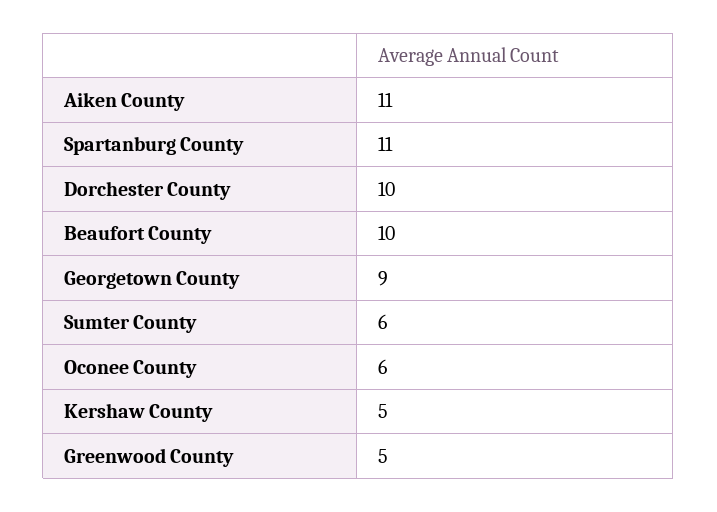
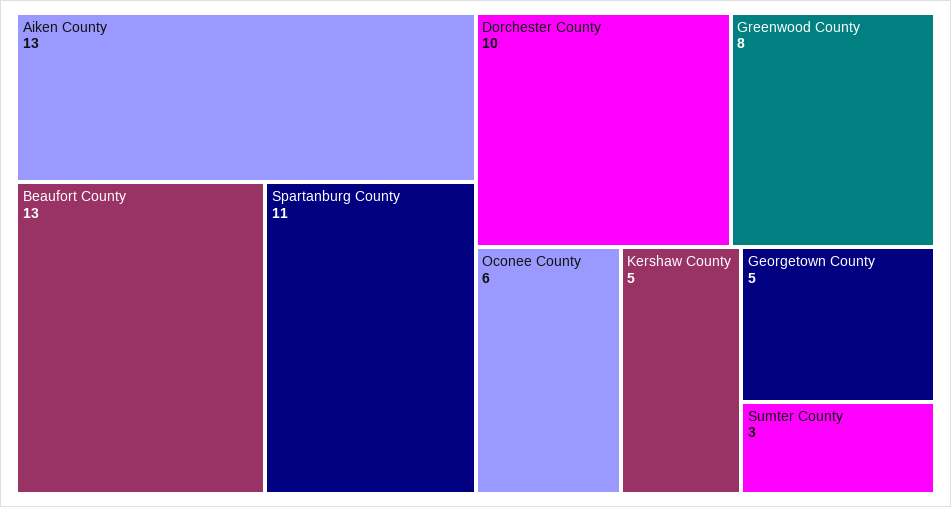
  {
-   "Aiken County": 11,
+   "Aiken County": 13,
    "Spartanburg County": 11,
    "Dorchester County": 10,
-   "Beaufort County": 10,
+   "Beaufort County": 13,
-   "Georgetown County": 9,
+   "Georgetown County": 5,
-   "Sumter County": 6,
+   "Sumter County": 3,
    "Oconee County": 6,
    "Kershaw County": 5,
-   "Greenwood County": 5
+   "Greenwood County": 8
  }

